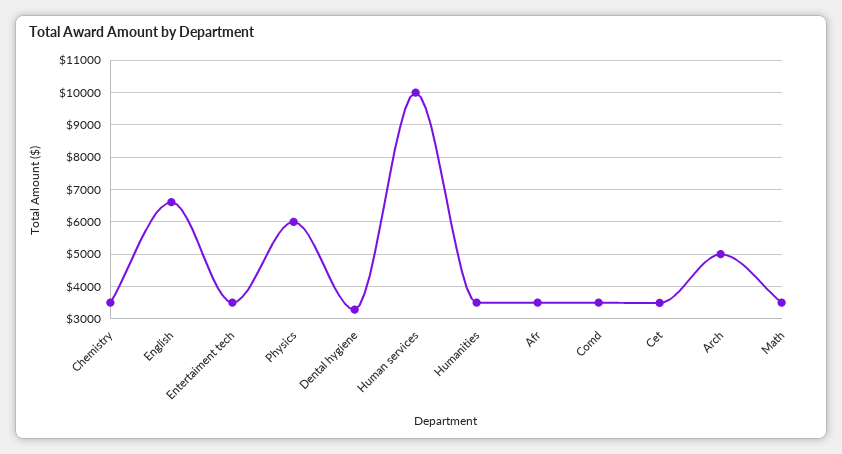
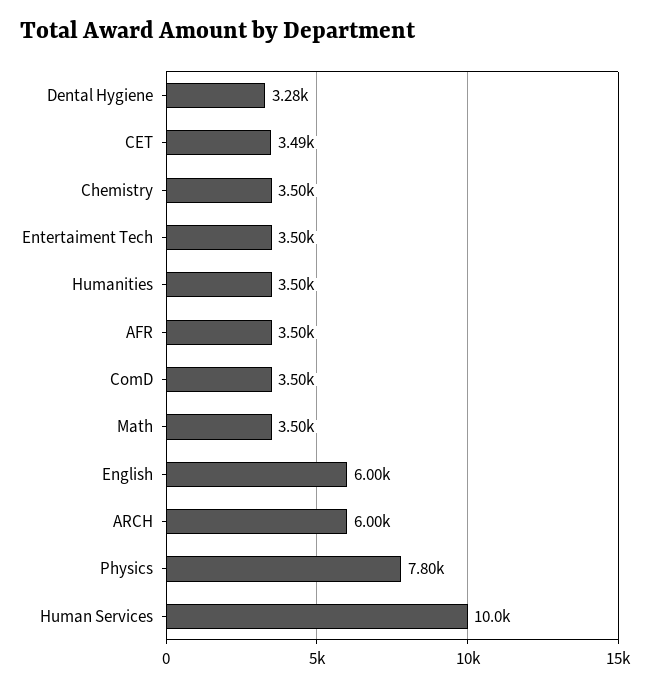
  {
    "Chemistry": 3500,
-   "English": 6600,
+   "English": 6000,
    "Entertaiment tech": 3500,
-   "Physics": 6000,
+   "Physics": 7800,
    "Dental hygiene": 3280,
    "Human services": 10000,
    "Humanities": 3500,
    "Afr": 3500,
    "Comd": 3500,
    "Cet": 3490,
-   "Arch": 5000,
+   "Arch": 6000,
    "Math": 3500
  }

